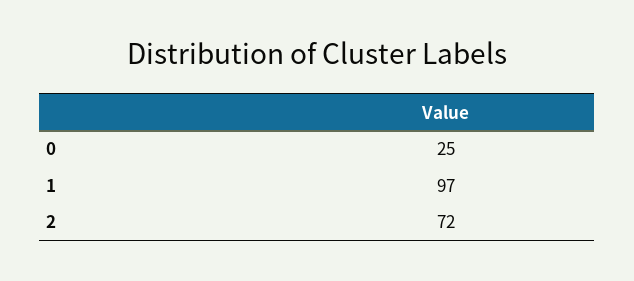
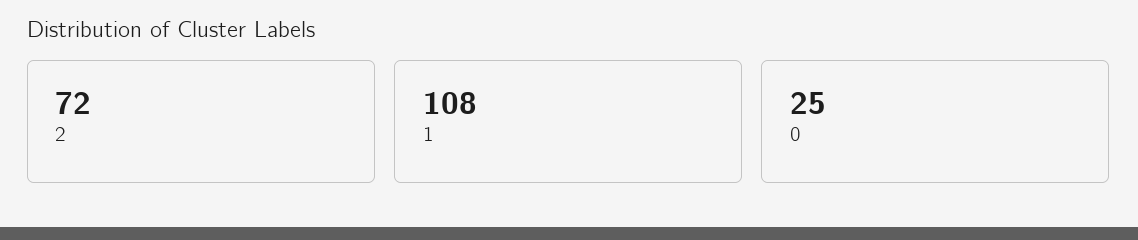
  {
    "0": 25,
-   "1": 97,
+   "1": 108,
    "2": 72
  }

